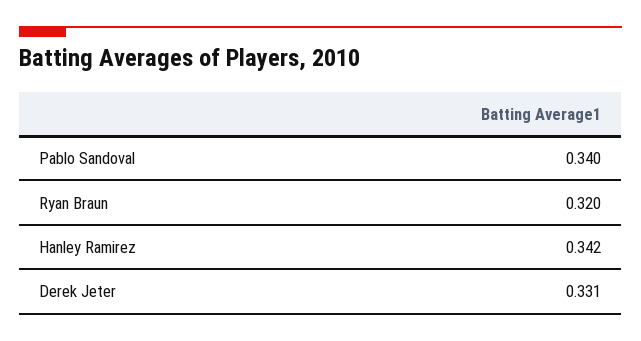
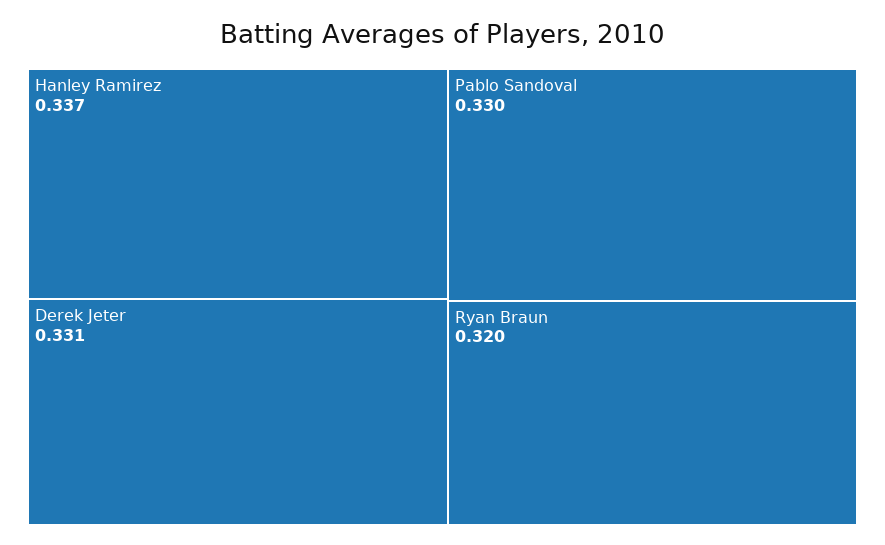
  {
-   "Pablo Sandoval": 0.34,
+   "Pablo Sandoval": 0.33,
    "Ryan Braun": 0.32,
-   "Hanley Ramirez": 0.342,
+   "Hanley Ramirez": 0.337,
    "Derek Jeter": 0.331
  }

